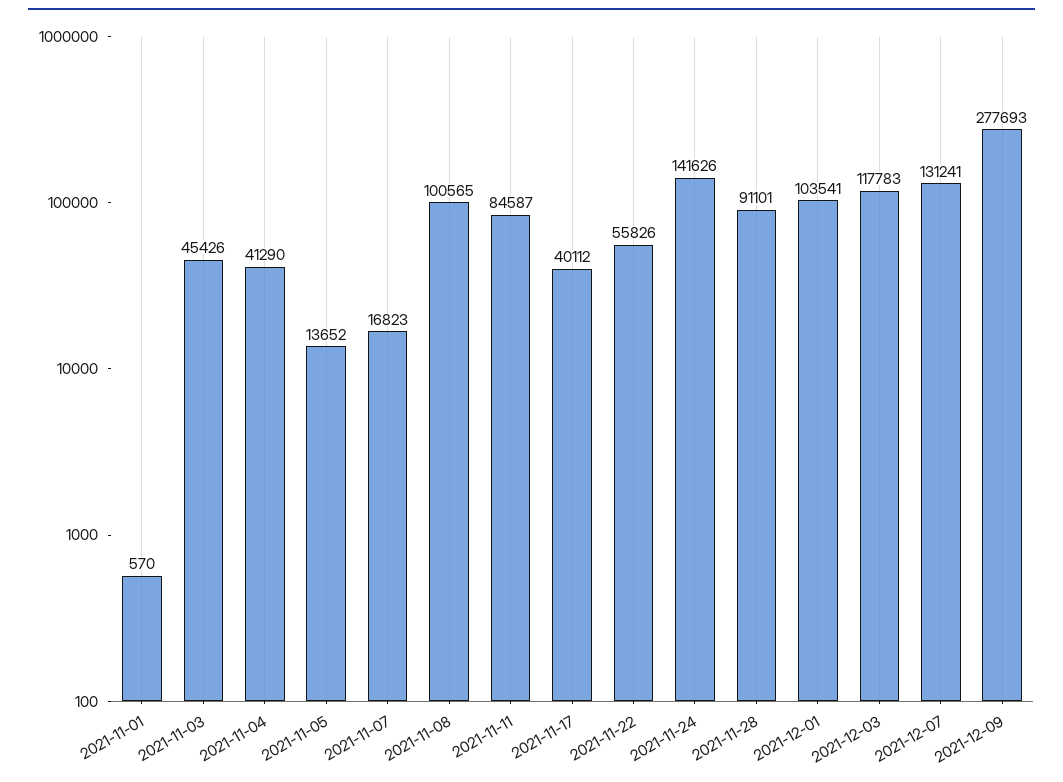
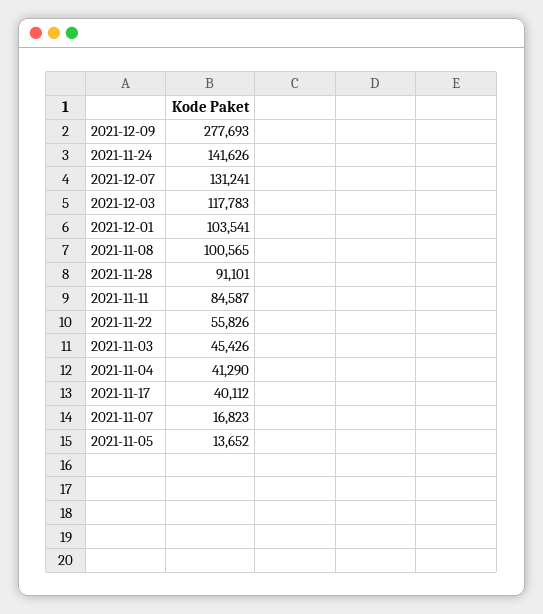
  {
-   "2021-11-01": 570,
    "2021-11-03": 45426,
    "2021-11-04": 41290,
    "2021-11-05": 13652,
    "2021-11-07": 16823,
    "2021-11-08": 100565,
    "2021-11-11": 84587,
    "2021-11-17": 40112,
    "2021-11-22": 55826,
    "2021-11-24": 141626,
    "2021-11-28": 91101,
    "2021-12-01": 103541,
    "2021-12-03": 117783,
    "2021-12-07": 131241,
    "2021-12-09": 277693
  }

